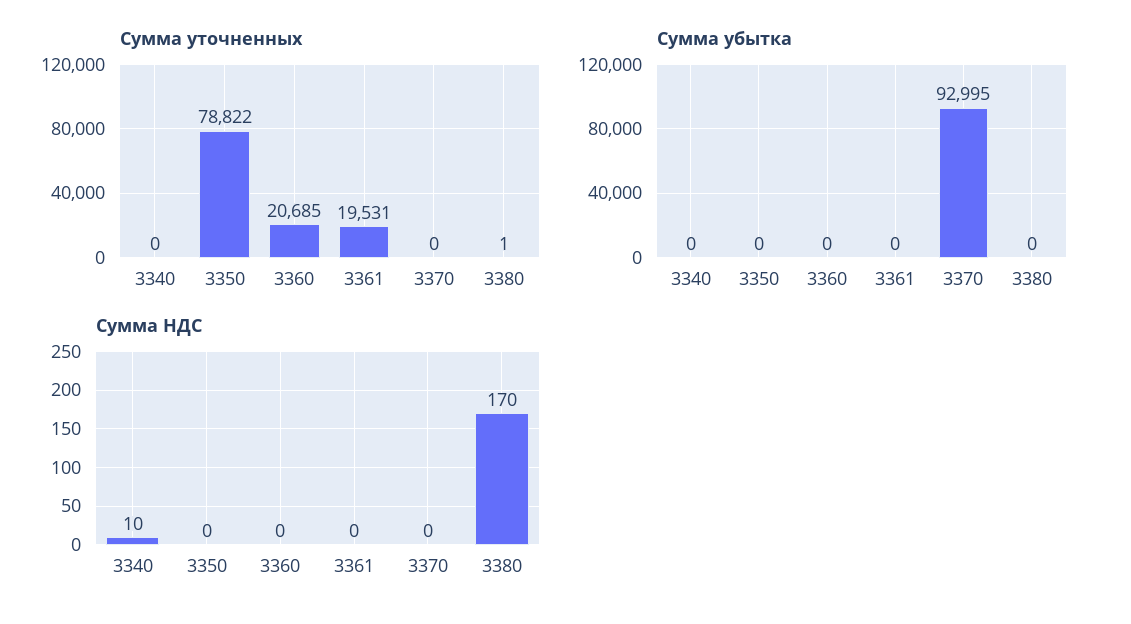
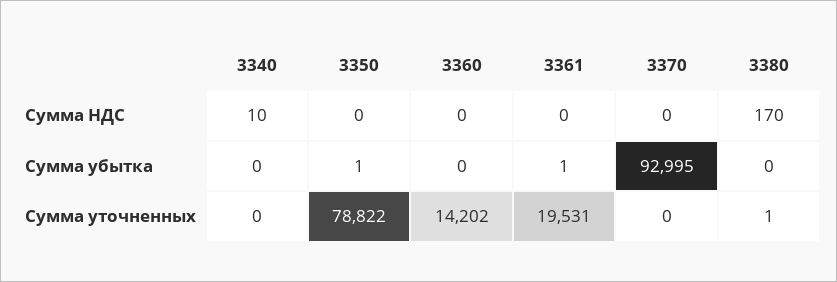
  {
    "Сумма уточненных": {
      "3340": 0,
      "3350": 78822,
-     "3360": 20685,
+     "3360": 14202,
      "3361": 19531,
      "3370": 0,
      "3380": 1
    },
    "Сумма убытка": {
      "3340": 0,
-     "3350": 0,
+     "3350": 1,
      "3360": 0,
-     "3361": 0,
+     "3361": 1,
      "3370": 92995,
      "3380": 0
    },
    "Сумма НДС": {
      "3340": 10,
      "3350": 0,
      "3360": 0,
      "3361": 0,
      "3370": 0,
      "3380": 170
    }
  }

